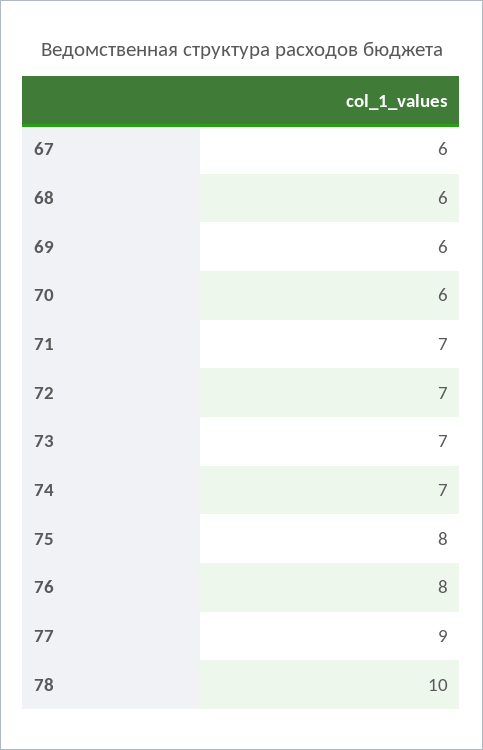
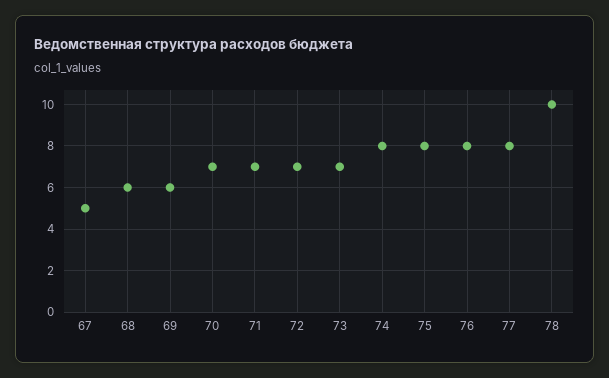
  {
-   "67": 6,
+   "67": 5,
    "68": 6,
    "69": 6,
-   "70": 6,
+   "70": 7,
    "71": 7,
    "72": 7,
    "73": 7,
-   "74": 7,
+   "74": 8,
    "75": 8,
    "76": 8,
-   "77": 9,
+   "77": 8,
    "78": 10
  }

